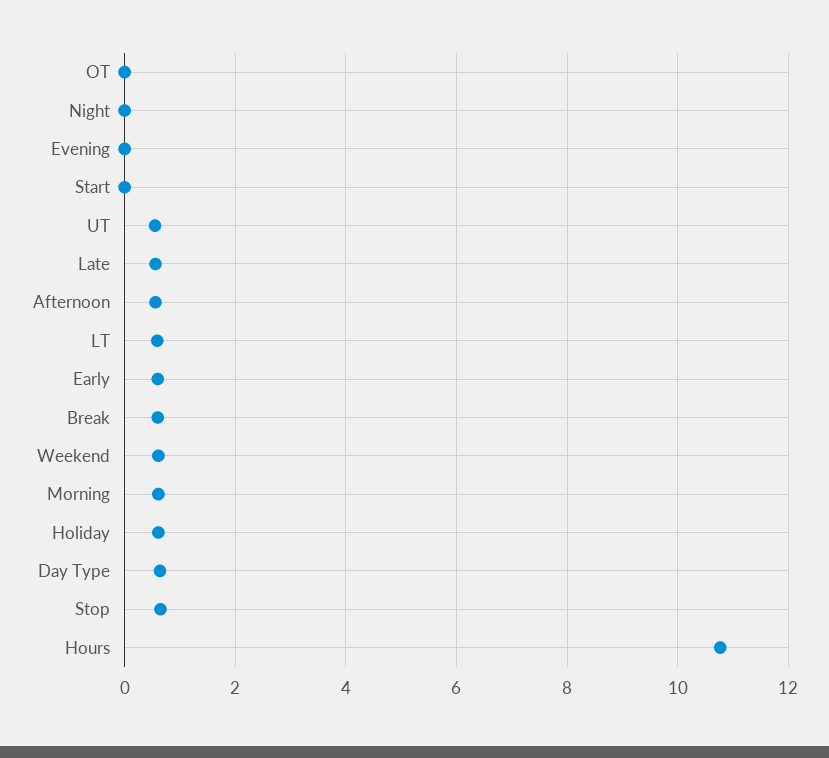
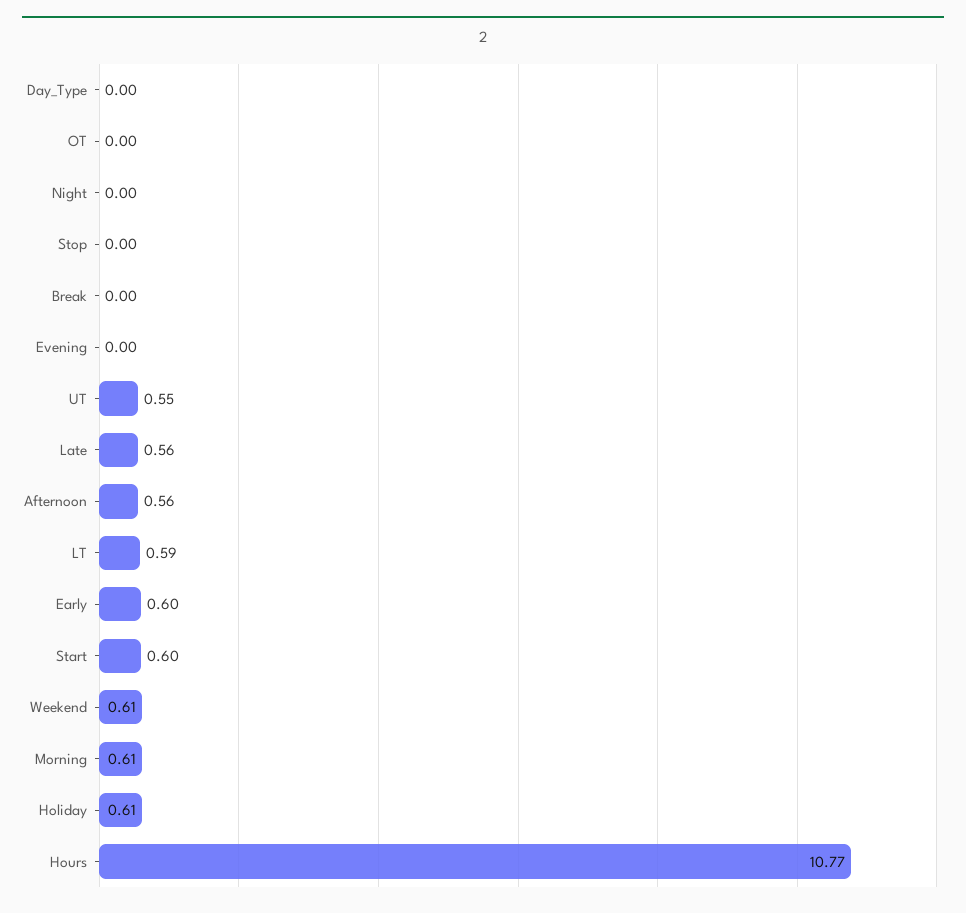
  {
    "OT": 0,
    "Night": 0,
    "Evening": 0,
-   "Start": 0,
+   "Start": 0.6,
    "UT": 0.55,
    "Late": 0.56,
    "Afternoon": 0.56,
    "LT": 0.59,
    "Early": 0.6,
-   "Break": 0.6,
+   "Break": 0,
    "Weekend": 0.61,
    "Morning": 0.61,
    "Holiday": 0.61,
-   "Day Type": 0.6,
+   "Day Type": 0,
-   "Stop": 0.6,
+   "Stop": 0,
    "Hours": 10.77
  }

